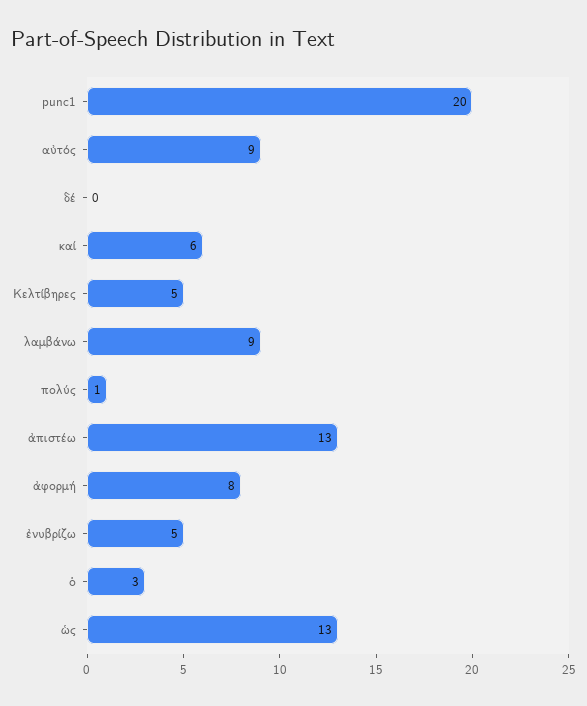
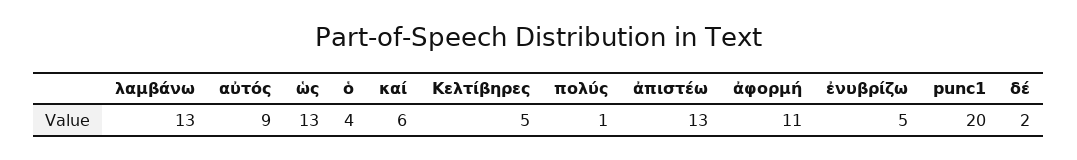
  {
    "punc1": 20,
    "αὐτός": 9,
-   "δέ": 0,
+   "δέ": 2,
    "καί": 6,
    "Κελτίβηρες": 5,
-   "λαμβάνω": 9,
+   "λαμβάνω": 13,
    "πολύς": 1,
    "ἀπιστέω": 13,
-   "ἀφορμή": 8,
+   "ἀφορμή": 11,
    "ἐνυβρίζω": 5,
-   "ὁ": 3,
+   "ὁ": 4,
    "ὡς": 13
  }

